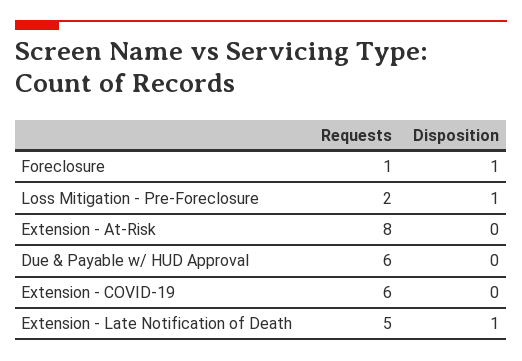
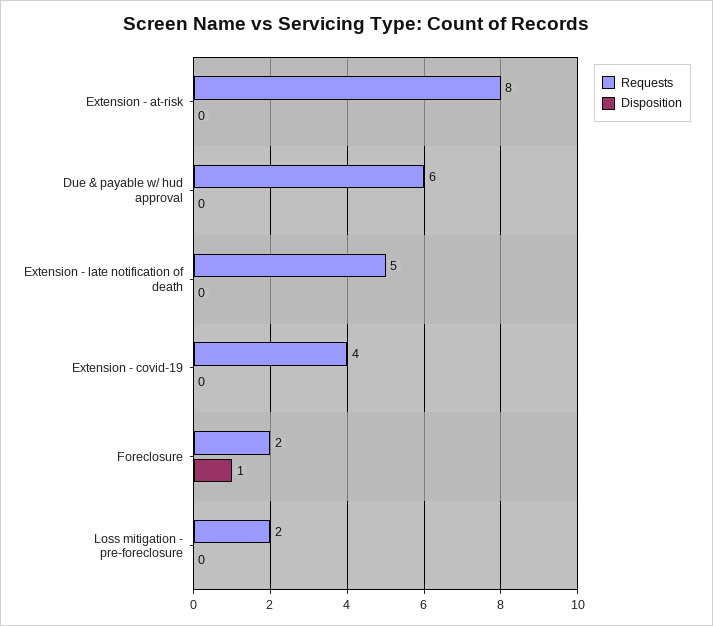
  {
    "Requests": {
-     "Foreclosure": 1,
+     "Foreclosure": 2,
      "Loss Mitigation - Pre-Foreclosure": 2,
      "Extension - At-Risk": 8,
      "Due & Payable w/ HUD Approval": 6,
-     "Extension - COVID-19": 6,
+     "Extension - COVID-19": 4,
      "Extension - Late Notification of Death": 5
    },
    "Disposition": {
      "Foreclosure": 1,
-     "Loss Mitigation - Pre-Foreclosure": 1,
+     "Loss Mitigation - Pre-Foreclosure": 0,
      "Extension - At-Risk": 0,
      "Due & Payable w/ HUD Approval": 0,
      "Extension - COVID-19": 0,
-     "Extension - Late Notification of Death": 1
+     "Extension - Late Notification of Death": 0
    }
  }

